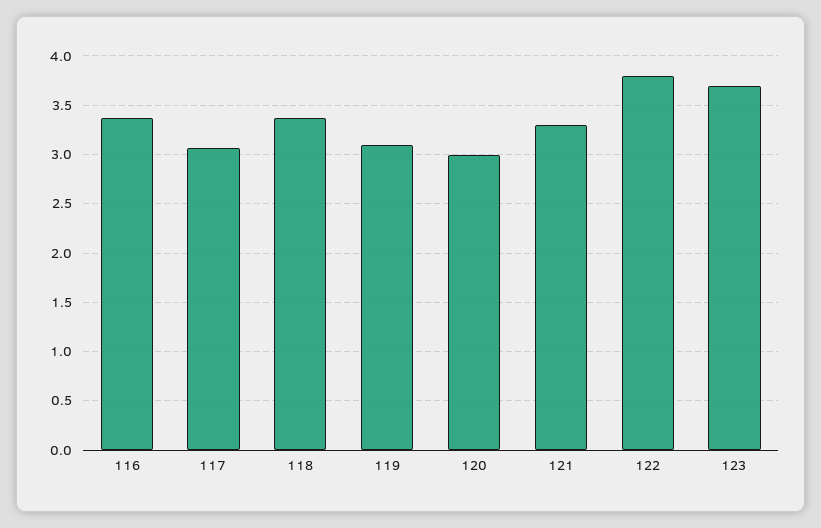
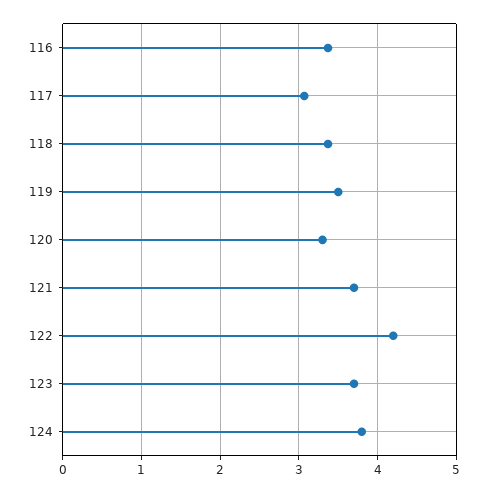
  {
    "116": 3.4,
    "117": 3.1,
    "118": 3.4,
-   "119": 3.1,
+   "119": 3.5,
-   "120": 3,
+   "120": 3.3,
-   "121": 3.3,
+   "121": 3.7,
-   "122": 3.8,
+   "122": 4.2,
-   "123": 3.7
+   "123": 3.7,
+   "124": 3.8
  }

